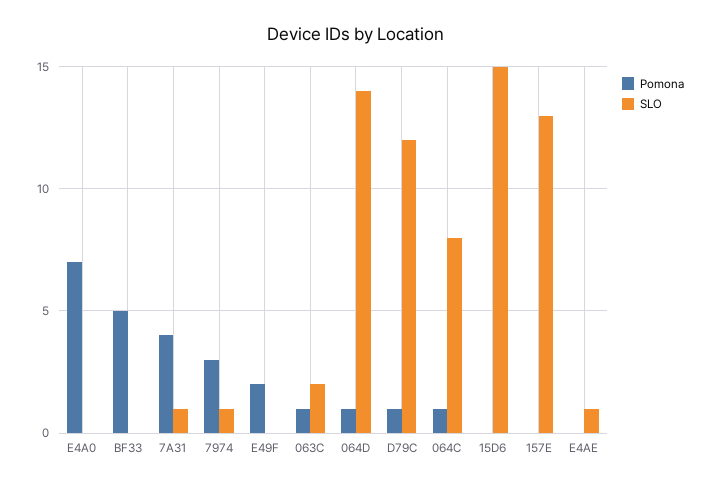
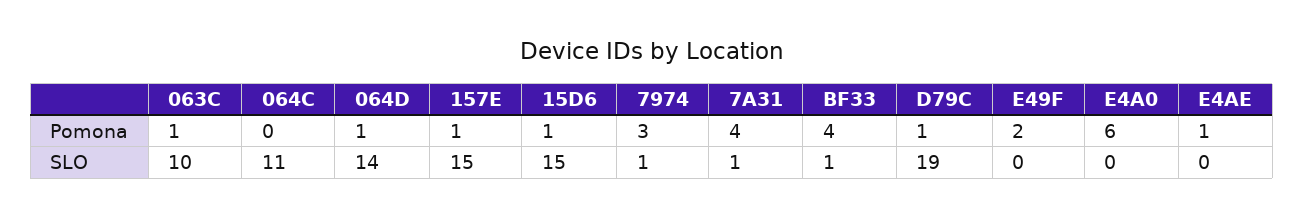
  {
    "Pomona": {
-     "E4A0": 7,
+     "E4A0": 6,
-     "BF33": 5,
+     "BF33": 4,
      "7A31": 4,
      "7974": 3,
      "E49F": 2,
      "063C": 1,
      "064D": 1,
      "D79C": 1,
-     "064C": 1,
+     "064C": 0,
-     "15D6": 0,
+     "15D6": 1,
-     "157E": 0,
+     "157E": 1,
-     "E4AE": 0
+     "E4AE": 1
    },
    "SLO": {
      "E4A0": 0,
-     "BF33": 0,
+     "BF33": 1,
      "7A31": 1,
      "7974": 1,
      "E49F": 0,
-     "063C": 2,
+     "063C": 10,
      "064D": 14,
-     "D79C": 12,
+     "D79C": 19,
-     "064C": 8,
+     "064C": 11,
      "15D6": 15,
-     "157E": 13,
+     "157E": 15,
-     "E4AE": 1
+     "E4AE": 0
    }
  }

